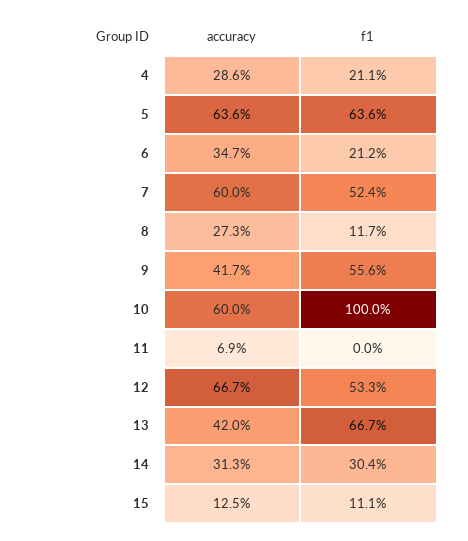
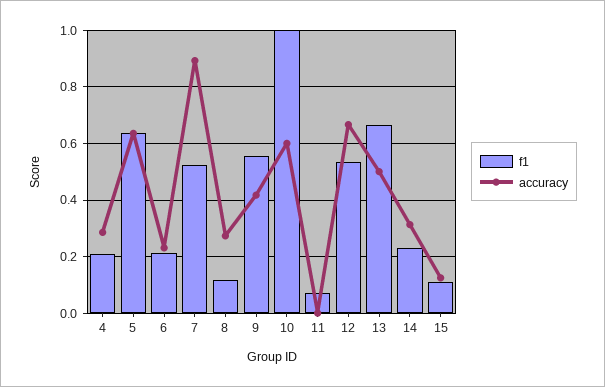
  {
    "accuracy": {
      "4": 0.286,
      "5": 0.636,
-     "6": 0.347,
+     "6": 0.225,
-     "7": 0.6,
+     "7": 0.9,
      "8": 0.273,
      "9": 0.417,
      "10": 0.6,
-     "11": 0.069,
+     "11": 0,
      "12": 0.667,
-     "13": 0.42,
+     "13": 0.5,
      "14": 0.313,
      "15": 0.125
    },
    "f1": {
      "4": 0.211,
      "5": 0.636,
      "6": 0.212,
      "7": 0.524,
      "8": 0.117,
      "9": 0.556,
      "10": 1,
-     "11": 0,
+     "11": 0.075,
      "12": 0.533,
      "13": 0.667,
-     "14": 0.304,
+     "14": 0.225,
      "15": 0.111
    }
  }

